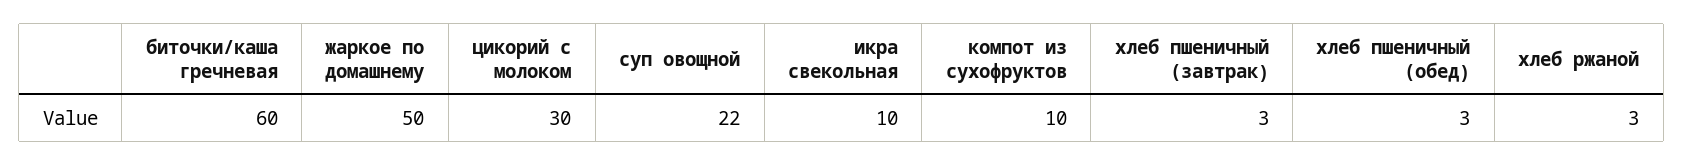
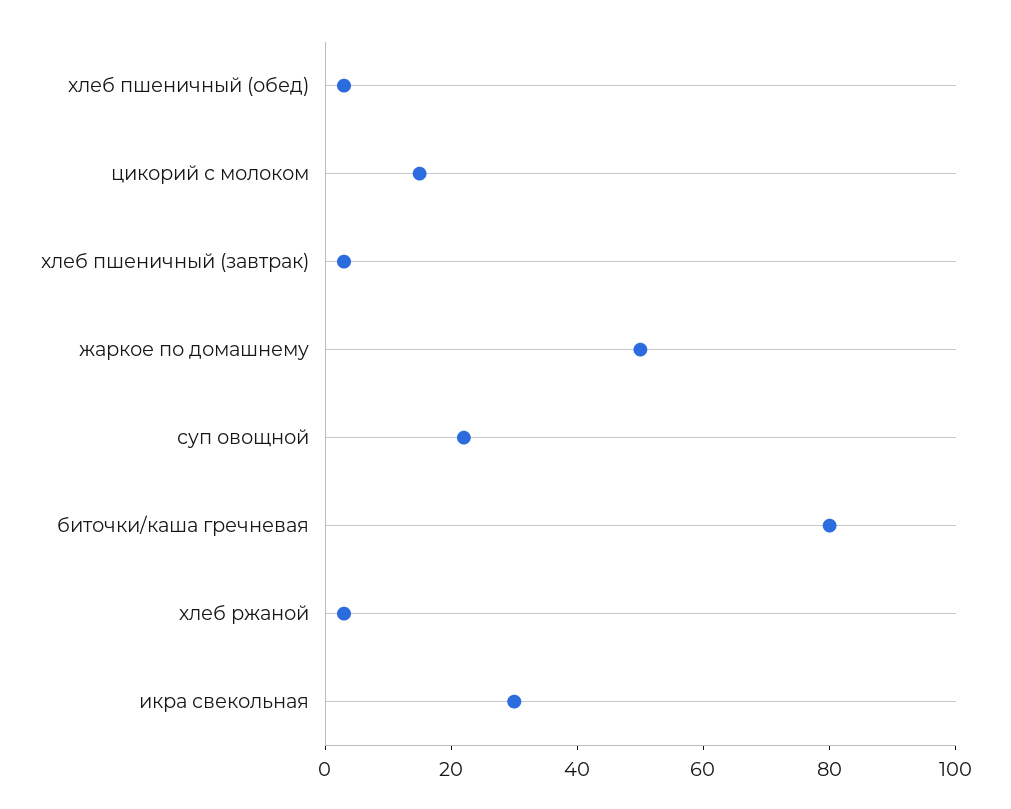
  {
-   "биточки/каша гречневая": 60,
+   "биточки/каша гречневая": 80,
    "жаркое по домашнему": 50,
-   "цикорий с молоком": 30,
+   "цикорий с молоком": 15,
    "суп овощной": 22,
-   "икра свекольная": 10,
+   "икра свекольная": 30,
-   "компот из сухофруктов": 10,
    "хлеб пшеничный (завтрак)": 3,
    "хлеб пшеничный (обед)": 3,
    "хлеб ржаной": 3
  }

